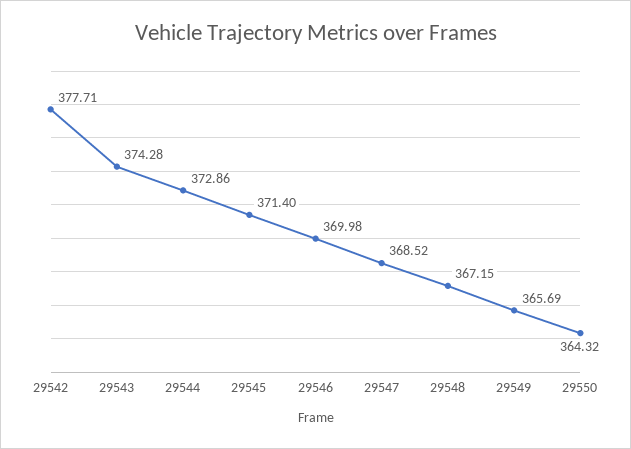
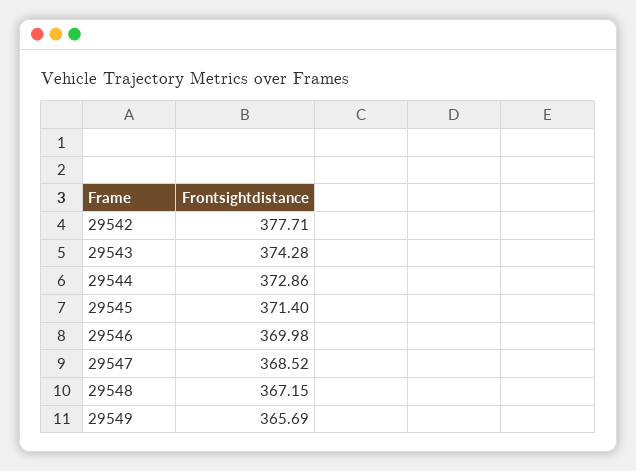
  {
    "29542": 377.71,
    "29543": 374.28,
    "29544": 372.86,
    "29545": 371.4,
    "29546": 369.98,
    "29547": 368.52,
    "29548": 367.15,
-   "29549": 365.69,
+   "29549": 365.69
-   "29550": 364.32
  }

